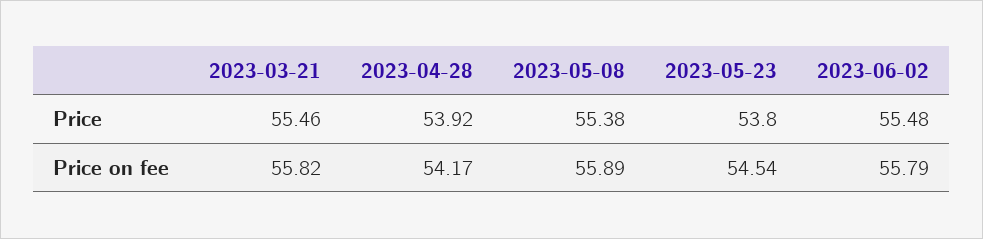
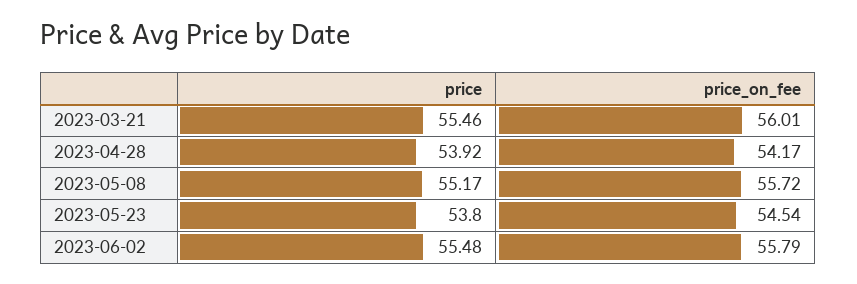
  {
    "2023-03-21": {
      "Price": 55.46,
-     "Price on fee": 55.82
+     "Price on fee": 56.01
    },
    "2023-04-28": {
      "Price": 53.92,
      "Price on fee": 54.17
    },
    "2023-05-08": {
-     "Price": 55.38,
+     "Price": 55.17,
-     "Price on fee": 55.89
+     "Price on fee": 55.72
    },
    "2023-05-23": {
      "Price": 53.8,
      "Price on fee": 54.54
    },
    "2023-06-02": {
      "Price": 55.48,
      "Price on fee": 55.79
    }
  }

